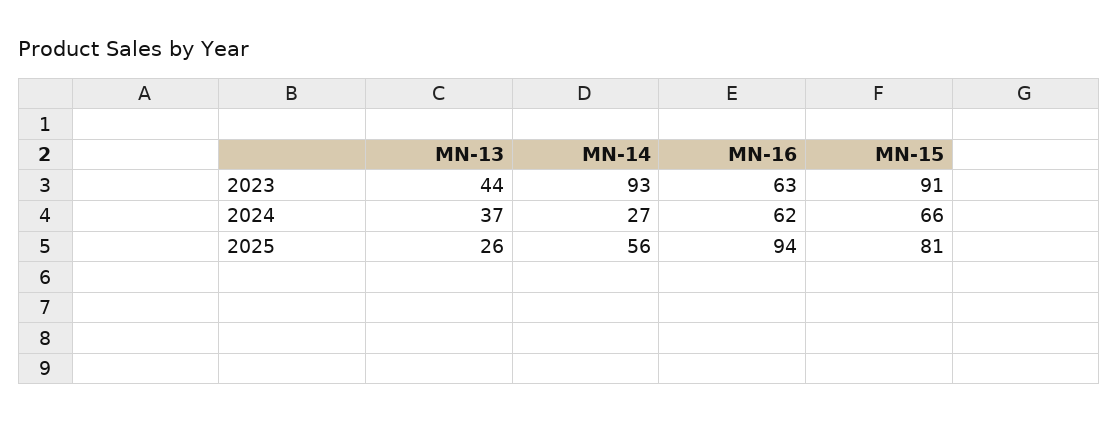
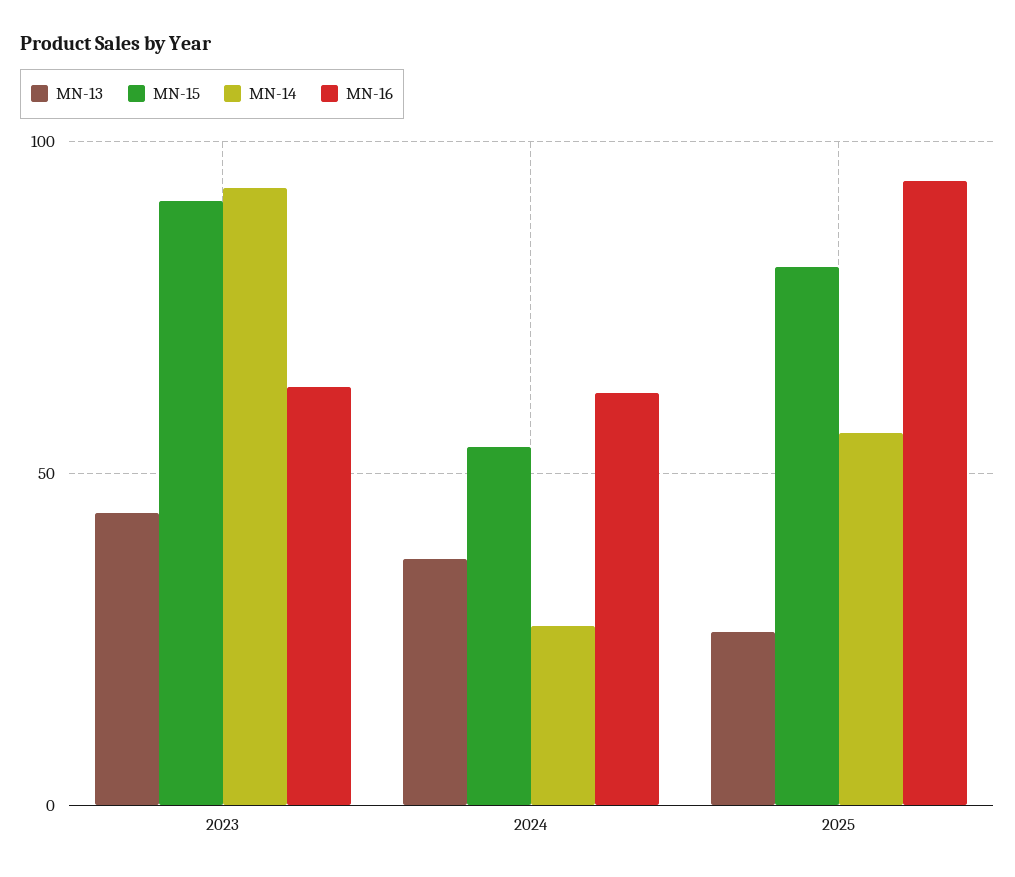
  {
    "MN-13": {
      "2023": 44,
      "2024": 37,
      "2025": 26
    },
    "MN-14": {
      "2023": 93,
      "2024": 27,
      "2025": 56
    },
    "MN-16": {
      "2023": 63,
      "2024": 62,
      "2025": 94
    },
    "MN-15": {
      "2023": 91,
-     "2024": 66,
+     "2024": 55,
      "2025": 81
    }
  }

